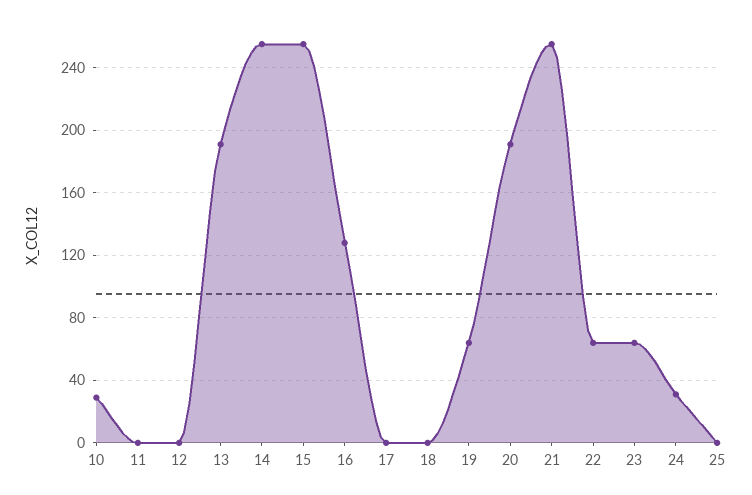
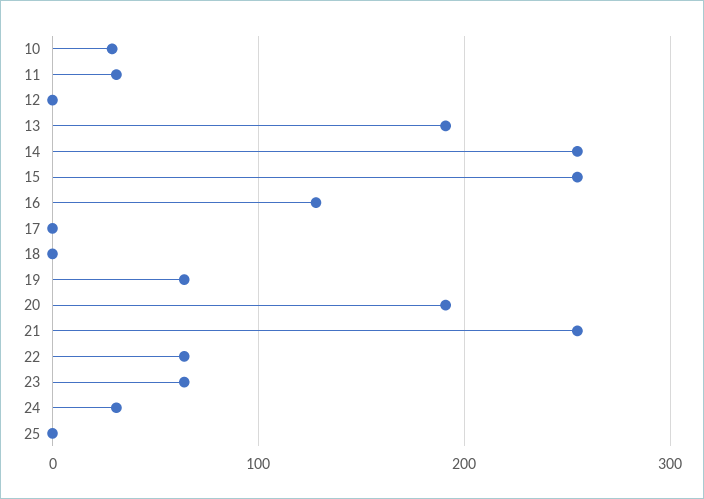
  {
    "10": 30,
-   "11": 0,
+   "11": 30,
    "12": 0,
    "13": 190,
    "14": 255,
    "15": 255,
    "16": 130,
    "17": 0,
    "18": 0,
    "19": 65,
    "20": 190,
    "21": 255,
    "22": 65,
    "23": 65,
    "24": 30,
    "25": 0
  }

